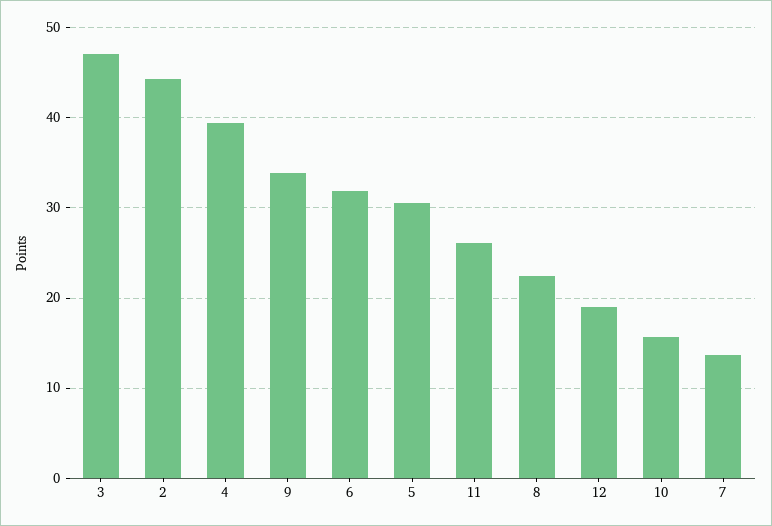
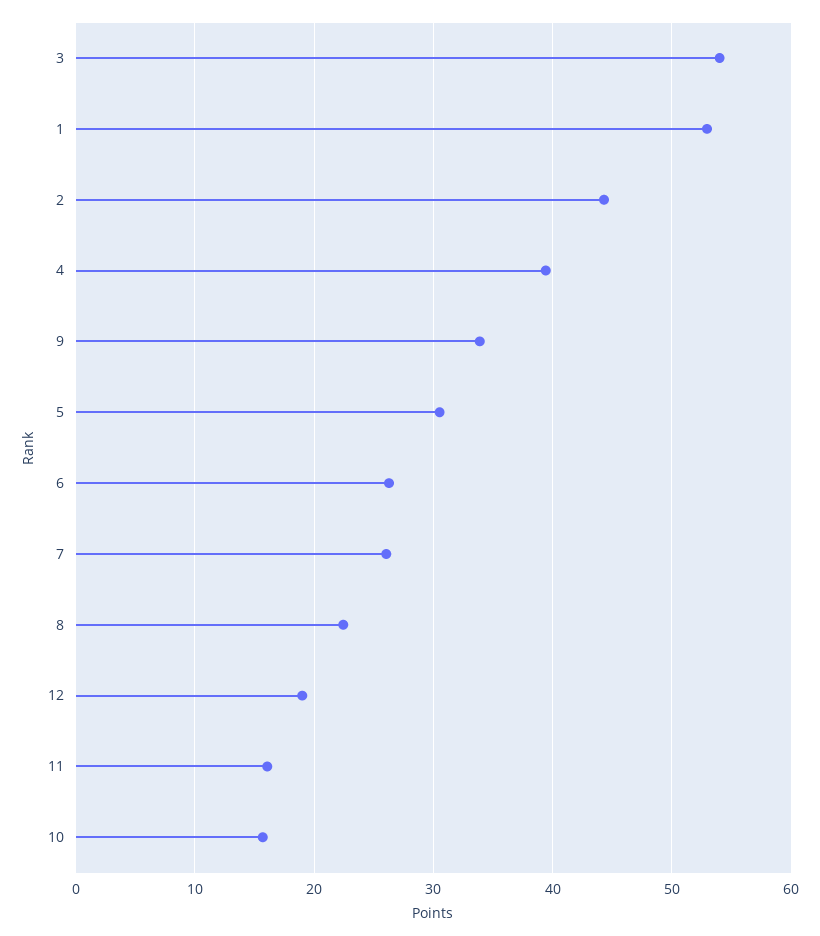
  {
-   "3": 47,
+   "3": 54,
    "2": 44,
    "4": 39,
    "9": 34,
-   "6": 32,
+   "6": 26,
    "5": 31,
-   "11": 26,
+   "11": 16,
    "8": 22,
    "12": 19,
    "10": 16,
-   "7": 14
+   "7": 26,
+   "1": 53
  }

